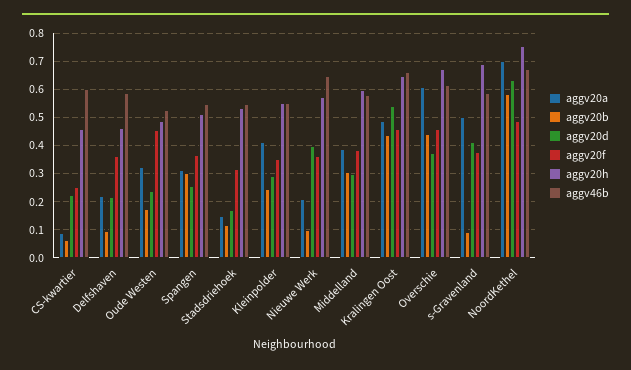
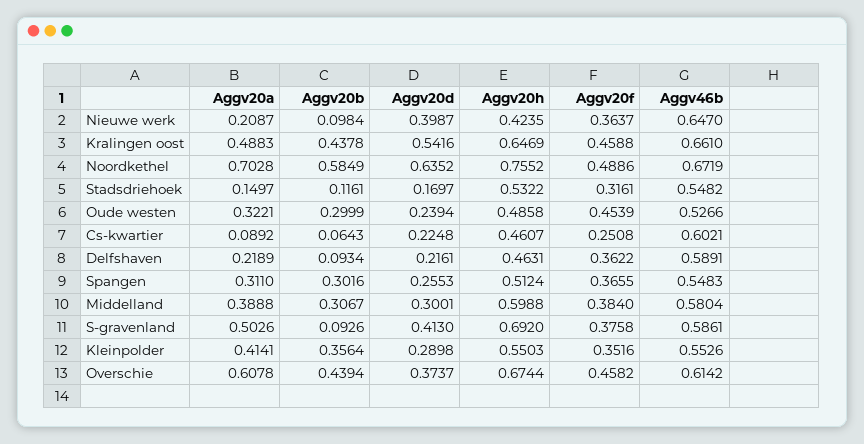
  {
    "aggv20a": {
      "CS-kwartier": 0.0892,
      "Delfshaven": 0.2189,
      "Oude Westen": 0.3221,
      "Spangen": 0.311,
      "Stadsdriehoek": 0.1497,
      "Kleinpolder": 0.4141,
      "Nieuwe Werk": 0.2087,
      "Middelland": 0.3888,
      "Kralingen Oost": 0.4883,
      "Overschie": 0.6078,
      "s-Gravenland": 0.5026,
      "NoordKethel": 0.7028
    },
    "aggv20b": {
      "CS-kwartier": 0.0643,
      "Delfshaven": 0.0934,
-     "Oude Westen": 0.175,
+     "Oude Westen": 0.2999,
      "Spangen": 0.3016,
      "Stadsdriehoek": 0.1161,
-     "Kleinpolder": 0.25,
+     "Kleinpolder": 0.3564,
      "Nieuwe Werk": 0.0984,
      "Middelland": 0.3067,
      "Kralingen Oost": 0.4378,
      "Overschie": 0.4394,
      "s-Gravenland": 0.0926,
      "NoordKethel": 0.5849
    },
    "aggv20d": {
      "CS-kwartier": 0.2248,
      "Delfshaven": 0.2161,
      "Oude Westen": 0.2394,
      "Spangen": 0.2553,
      "Stadsdriehoek": 0.1697,
      "Kleinpolder": 0.2898,
      "Nieuwe Werk": 0.3987,
      "Middelland": 0.3001,
      "Kralingen Oost": 0.5416,
      "Overschie": 0.3737,
      "s-Gravenland": 0.413,
      "NoordKethel": 0.6352
    },
    "aggv20f": {
      "CS-kwartier": 0.2508,
      "Delfshaven": 0.3622,
      "Oude Westen": 0.4539,
      "Spangen": 0.3655,
      "Stadsdriehoek": 0.3161,
      "Kleinpolder": 0.3516,
      "Nieuwe Werk": 0.3637,
      "Middelland": 0.384,
      "Kralingen Oost": 0.4588,
      "Overschie": 0.4582,
      "s-Gravenland": 0.3758,
      "NoordKethel": 0.4886
    },
    "aggv20h": {
      "CS-kwartier": 0.4607,
      "Delfshaven": 0.4631,
      "Oude Westen": 0.4858,
      "Spangen": 0.5124,
      "Stadsdriehoek": 0.5322,
      "Kleinpolder": 0.5503,
-     "Nieuwe Werk": 0.575,
+     "Nieuwe Werk": 0.4235,
      "Middelland": 0.5988,
      "Kralingen Oost": 0.6469,
      "Overschie": 0.6744,
      "s-Gravenland": 0.692,
      "NoordKethel": 0.7552
    },
    "aggv46b": {
      "CS-kwartier": 0.6021,
      "Delfshaven": 0.5891,
      "Oude Westen": 0.5266,
      "Spangen": 0.5483,
      "Stadsdriehoek": 0.5482,
      "Kleinpolder": 0.5526,
      "Nieuwe Werk": 0.647,
      "Middelland": 0.5804,
      "Kralingen Oost": 0.661,
      "Overschie": 0.6142,
      "s-Gravenland": 0.5861,
      "NoordKethel": 0.6719
    }
  }

